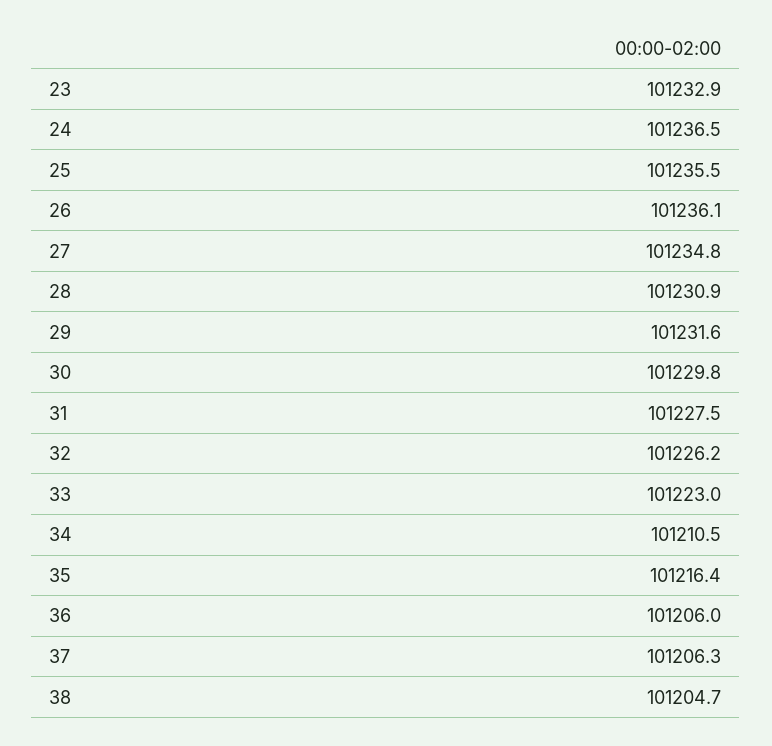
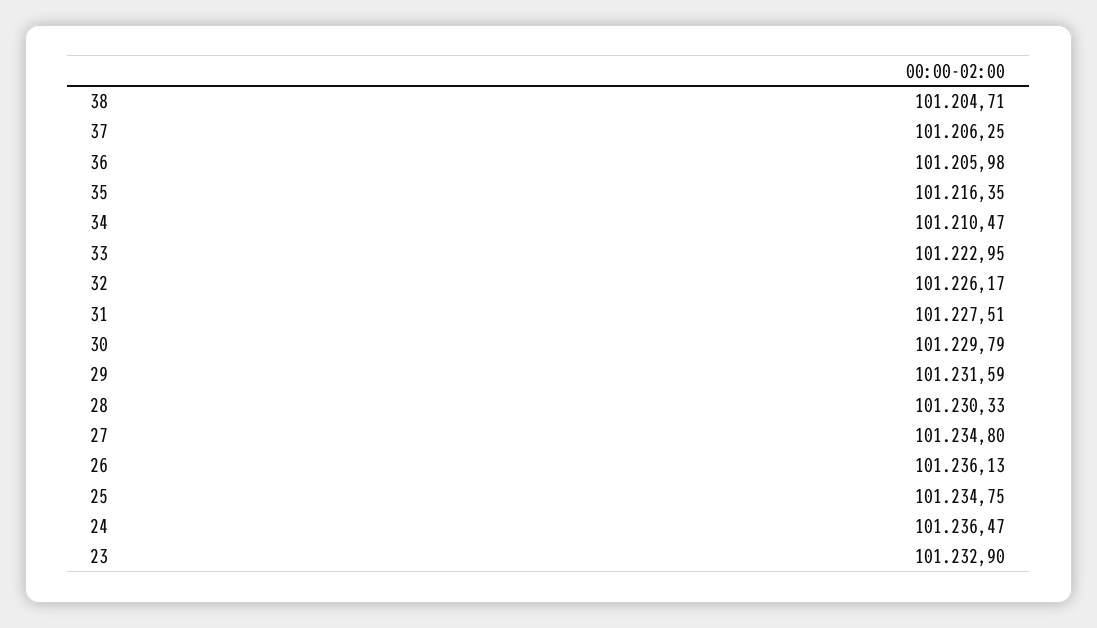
  {
    "23": 101232.9,
    "24": 101236.47,
-   "25": 101235.5,
+   "25": 101234.75,
    "26": 101236.13,
    "27": 101234.8,
-   "28": 101230.9,
+   "28": 101230.33,
    "29": 101231.59,
    "30": 101229.79,
    "31": 101227.51,
    "32": 101226.17,
    "33": 101222.95,
    "34": 101210.47,
    "35": 101216.35,
    "36": 101205.98,
    "37": 101206.25,
    "38": 101204.71
  }

